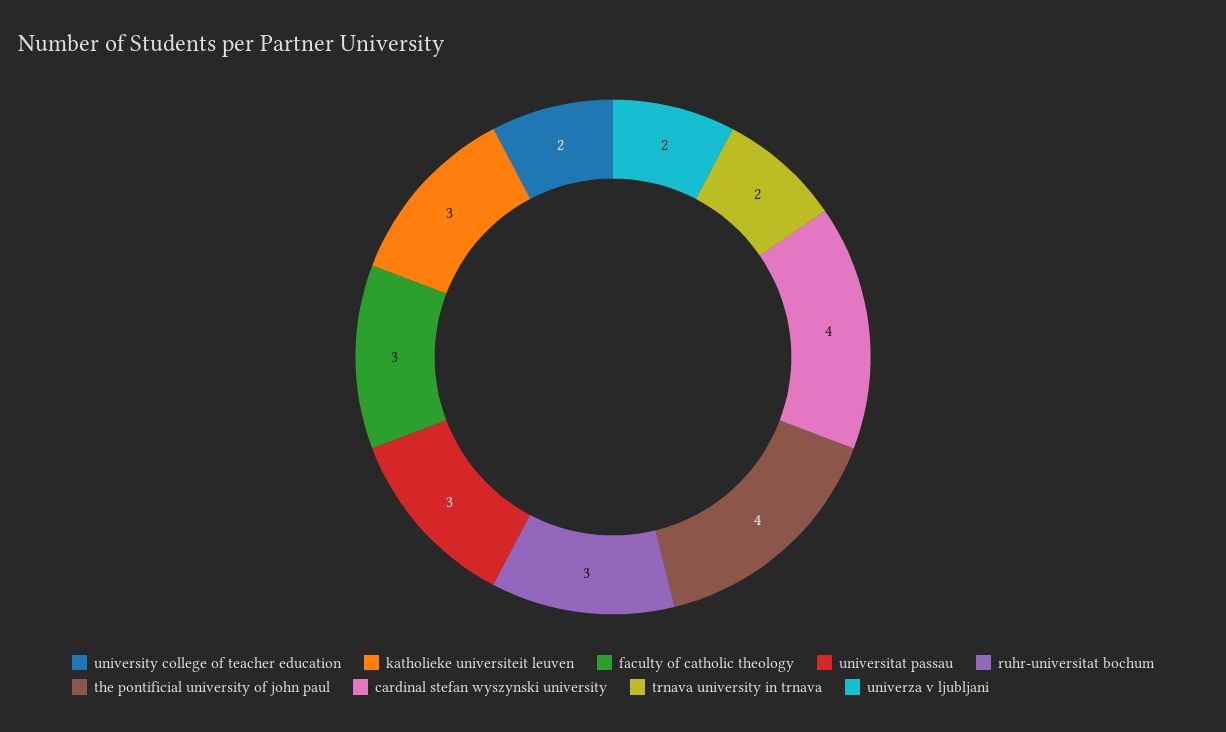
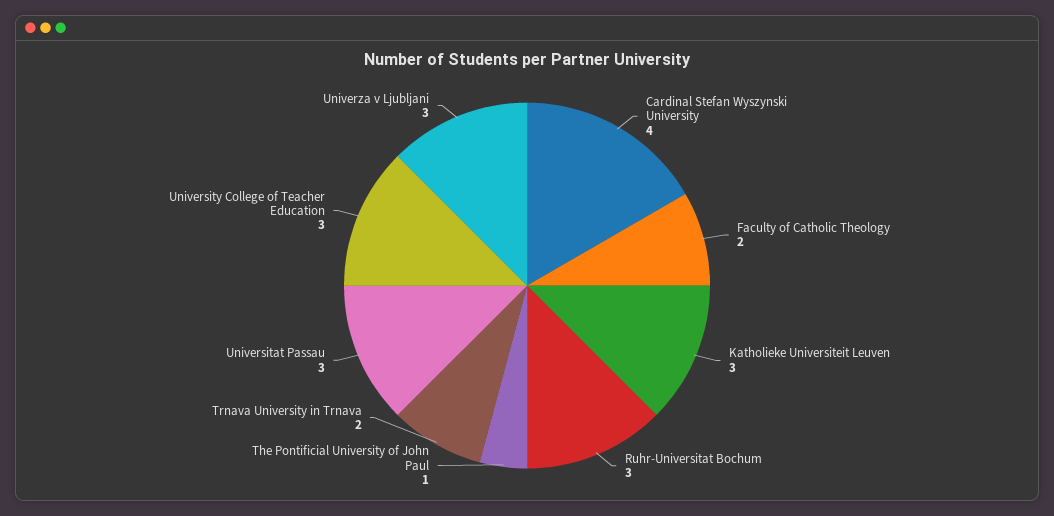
  {
-   "university college of teacher education": 2,
+   "university college of teacher education": 3,
    "katholieke universiteit leuven": 3,
-   "faculty of catholic theology": 3,
+   "faculty of catholic theology": 2,
    "universitat passau": 3,
    "ruhr-universitat bochum": 3,
-   "the pontificial university of john paul": 4,
+   "the pontificial university of john paul": 1,
    "cardinal stefan wyszynski university": 4,
    "trnava university in trnava": 2,
-   "univerza v ljubljani": 2
+   "univerza v ljubljani": 3
  }

